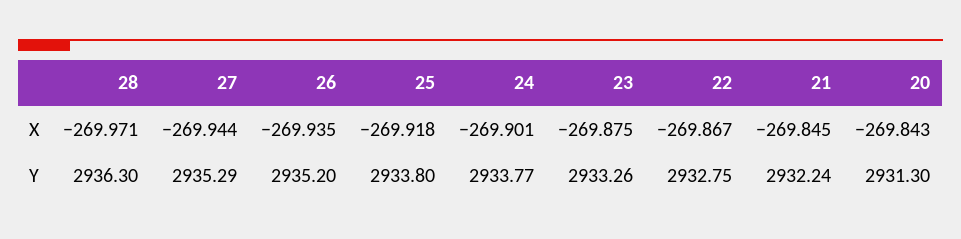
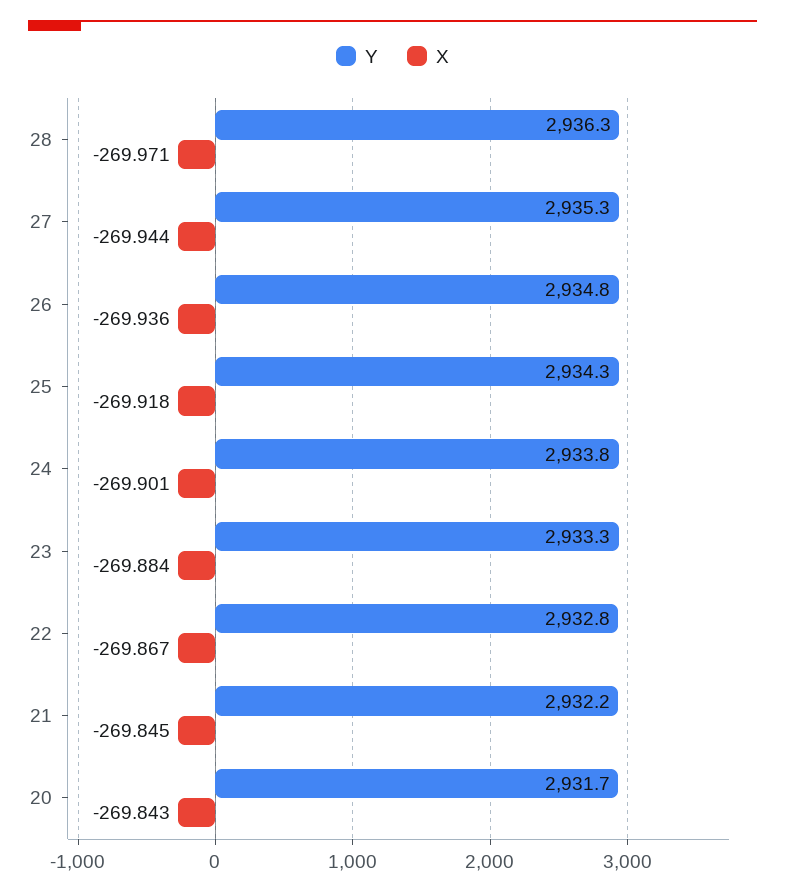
  {
    "X": {
      "28": -269.971,
      "27": -269.944,
-     "26": -269.935,
+     "26": -269.936,
      "25": -269.918,
      "24": -269.901,
-     "23": -269.875,
+     "23": -269.884,
      "22": -269.867,
      "21": -269.845,
      "20": -269.843
    },
    "Y": {
      "28": 2936.3,
      "27": 2935.29,
-     "26": 2935.2,
+     "26": 2934.8,
-     "25": 2933.8,
+     "25": 2934.3,
      "24": 2933.77,
      "23": 2933.26,
      "22": 2932.75,
      "21": 2932.24,
-     "20": 2931.3
+     "20": 2931.7
    }
  }

